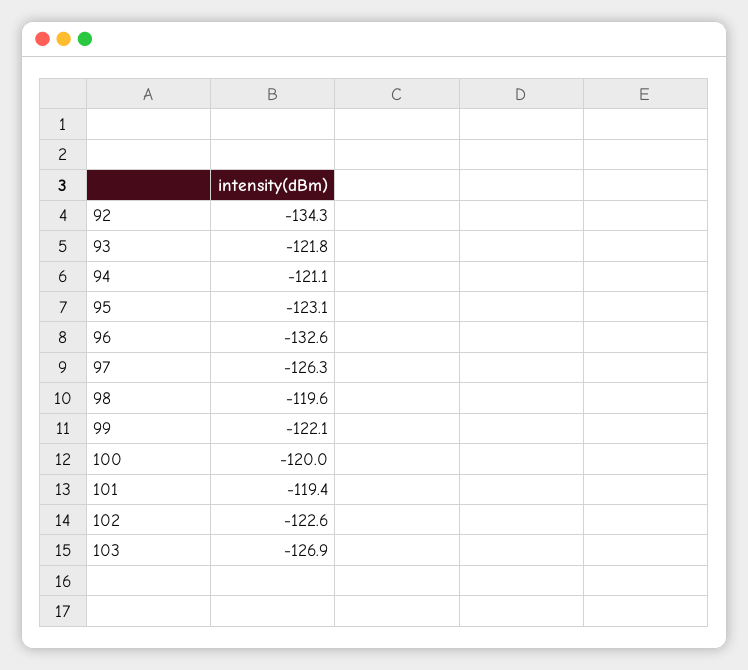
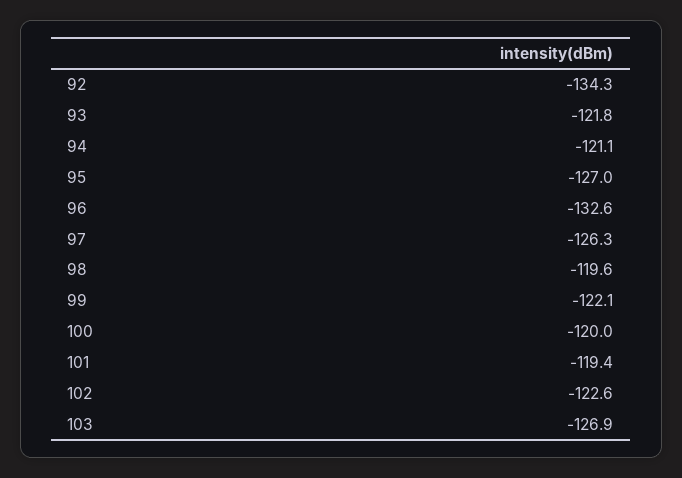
  {
    "92": -134.3,
    "93": -121.8,
    "94": -121.1,
-   "95": -123.1,
+   "95": -127,
    "96": -132.6,
    "97": -126.3,
    "98": -119.6,
    "99": -122.1,
    "100": -120,
    "101": -119.4,
    "102": -122.6,
    "103": -126.9
  }

